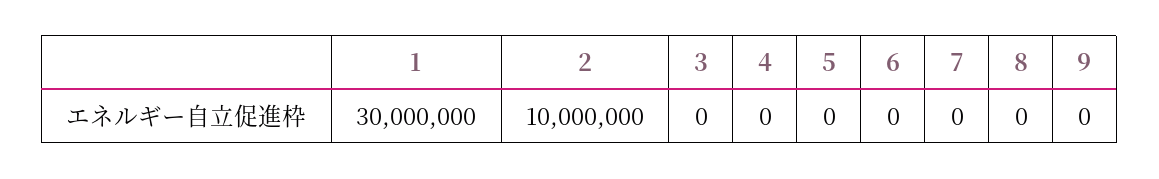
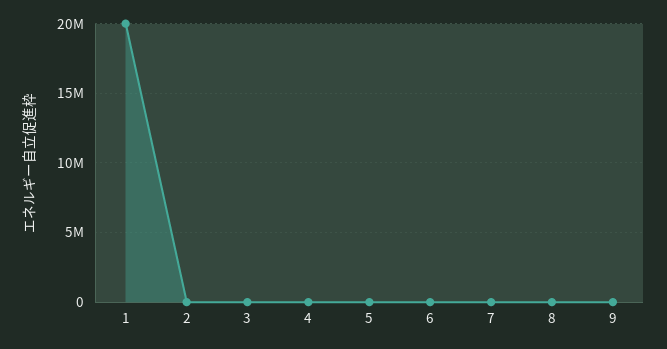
  {
-   "1": 30000000,
+   "1": 20000000,
-   "2": 10000000,
+   "2": 0,
    "3": 0,
    "4": 0,
    "5": 0,
    "6": 0,
    "7": 0,
    "8": 0,
    "9": 0
  }

